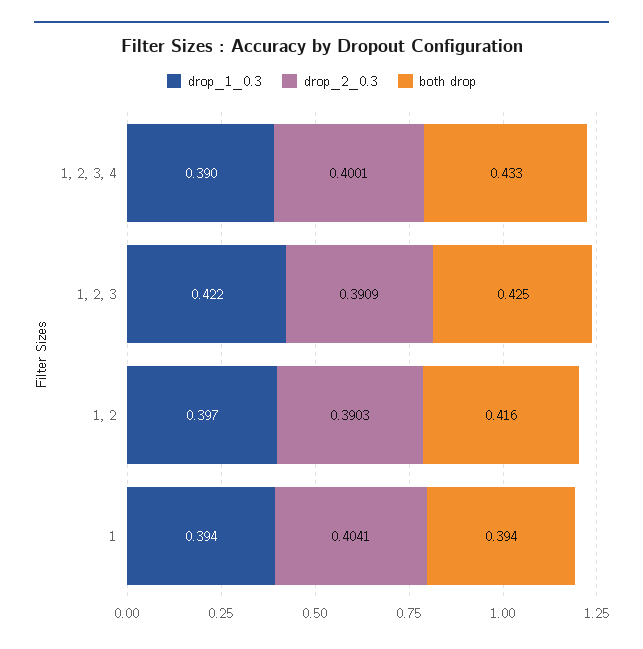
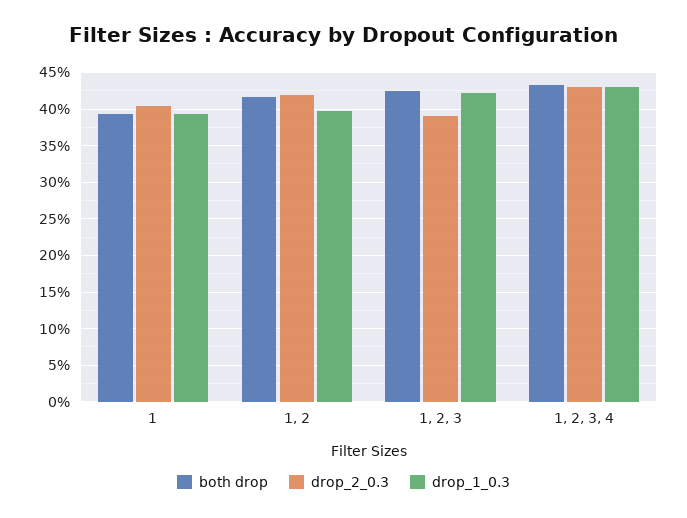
  {
    "drop_1_0.3": {
-     "1, 2, 3, 4": 0.39,
+     "1, 2, 3, 4": 0.43,
      "1, 2, 3": 0.422,
      "1, 2": 0.397,
      "1": 0.394
    },
    "drop_2_0.3": {
-     "1, 2, 3, 4": 0.4001,
+     "1, 2, 3, 4": 0.43,
      "1, 2, 3": 0.3909,
-     "1, 2": 0.3903,
+     "1, 2": 0.42,
      "1": 0.4041
    },
    "both drop": {
      "1, 2, 3, 4": 0.433,
      "1, 2, 3": 0.425,
      "1, 2": 0.416,
      "1": 0.394
    }
  }

